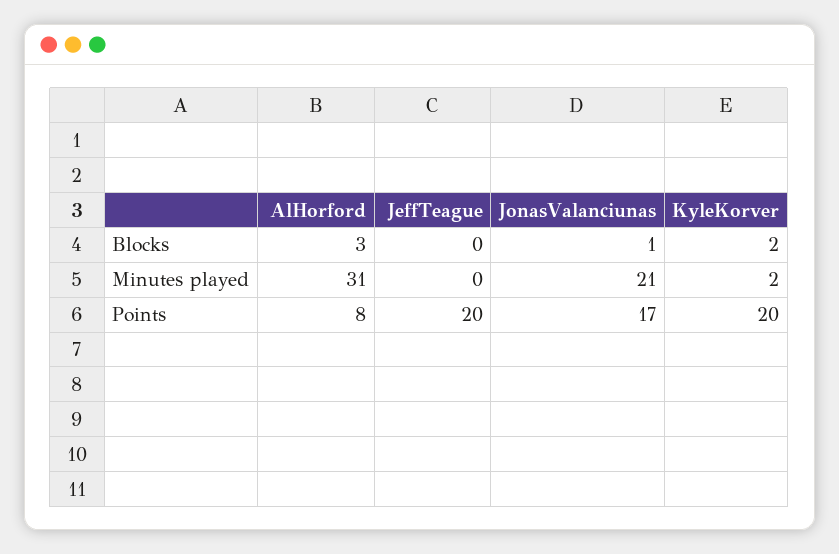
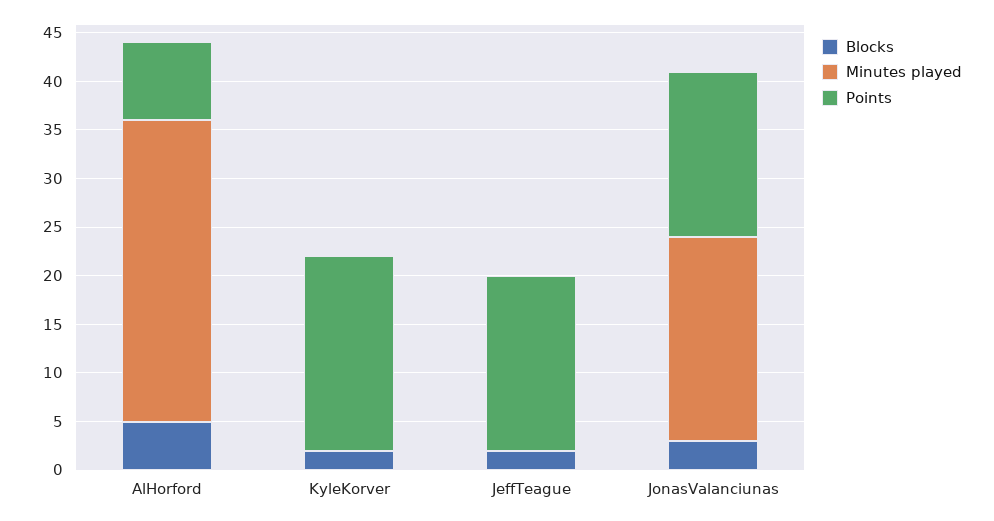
  {
    "Blocks": {
-     "AlHorford": 3,
+     "AlHorford": 5,
-     "JeffTeague": 0,
+     "JeffTeague": 2,
-     "JonasValanciunas": 1,
+     "JonasValanciunas": 3,
      "KyleKorver": 2
    },
    "Minutes played": {
      "AlHorford": 31,
      "JeffTeague": 0,
      "JonasValanciunas": 21,
-     "KyleKorver": 2
+     "KyleKorver": 0
    },
    "Points": {
      "AlHorford": 8,
-     "JeffTeague": 20,
+     "JeffTeague": 18,
      "JonasValanciunas": 17,
      "KyleKorver": 20
    }
  }

